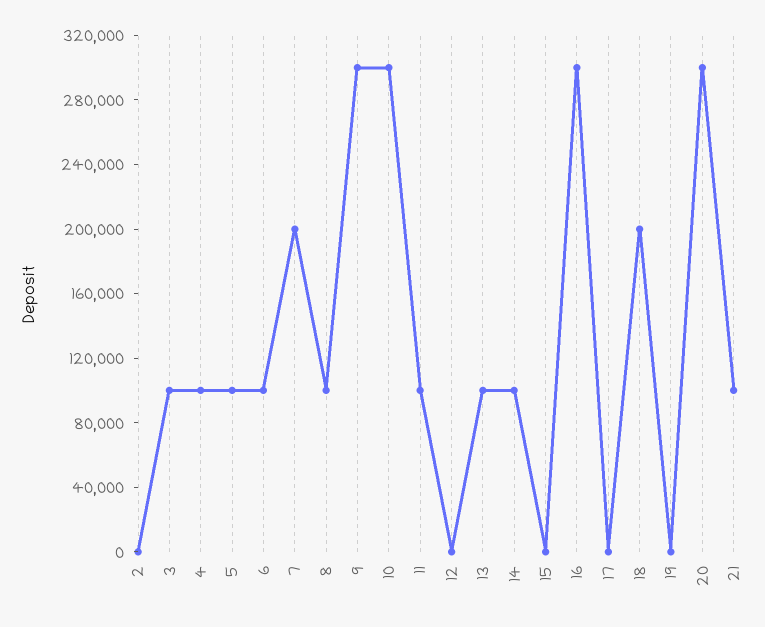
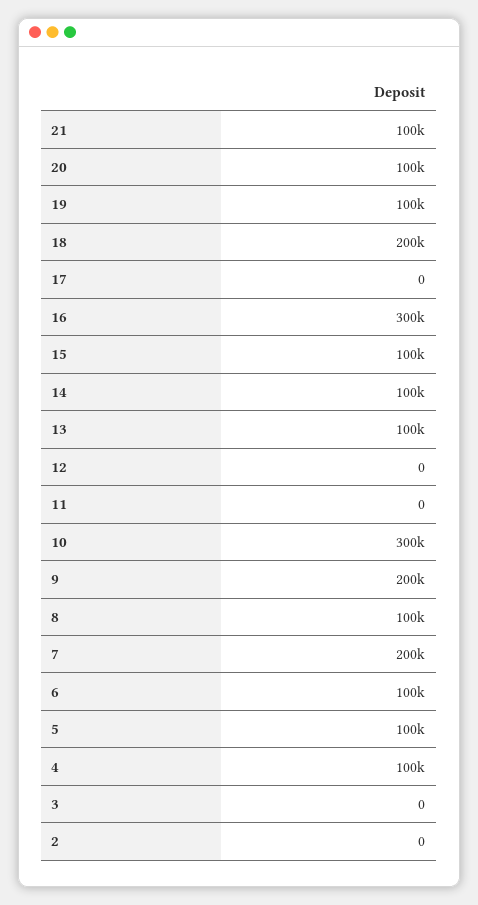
  {
    "2": 0,
-   "3": 100000,
+   "3": 0,
    "4": 100000,
    "5": 100000,
    "6": 100000,
    "7": 200000,
    "8": 100000,
-   "9": 300000,
+   "9": 200000,
    "10": 300000,
-   "11": 100000,
+   "11": 0,
    "12": 0,
    "13": 100000,
    "14": 100000,
-   "15": 0,
+   "15": 100000,
    "16": 300000,
    "17": 0,
    "18": 200000,
-   "19": 0,
+   "19": 100000,
-   "20": 300000,
+   "20": 100000,
    "21": 100000
  }

